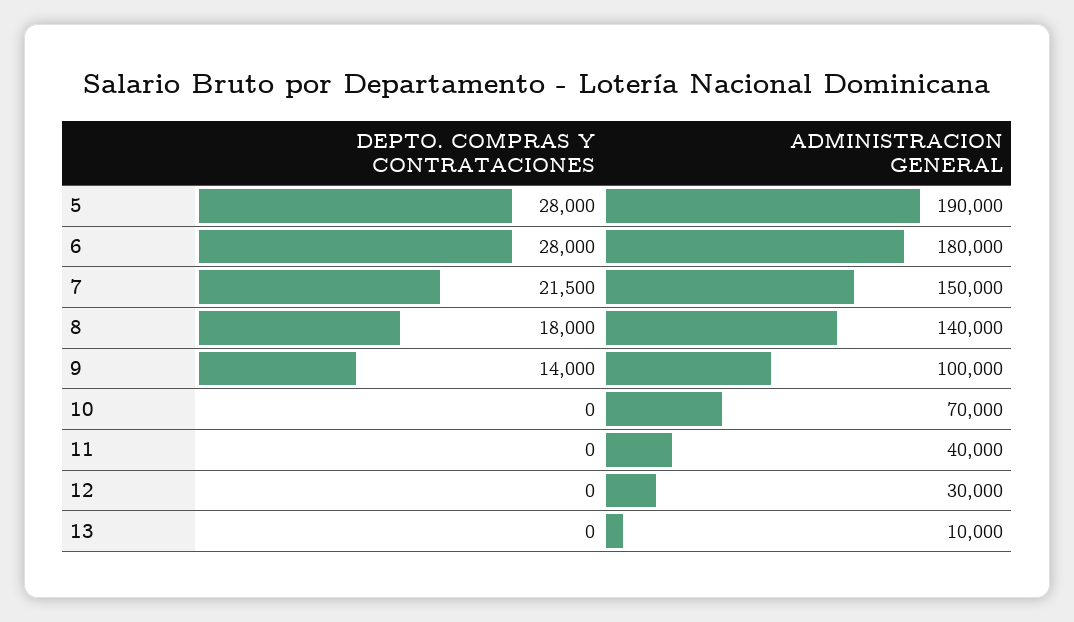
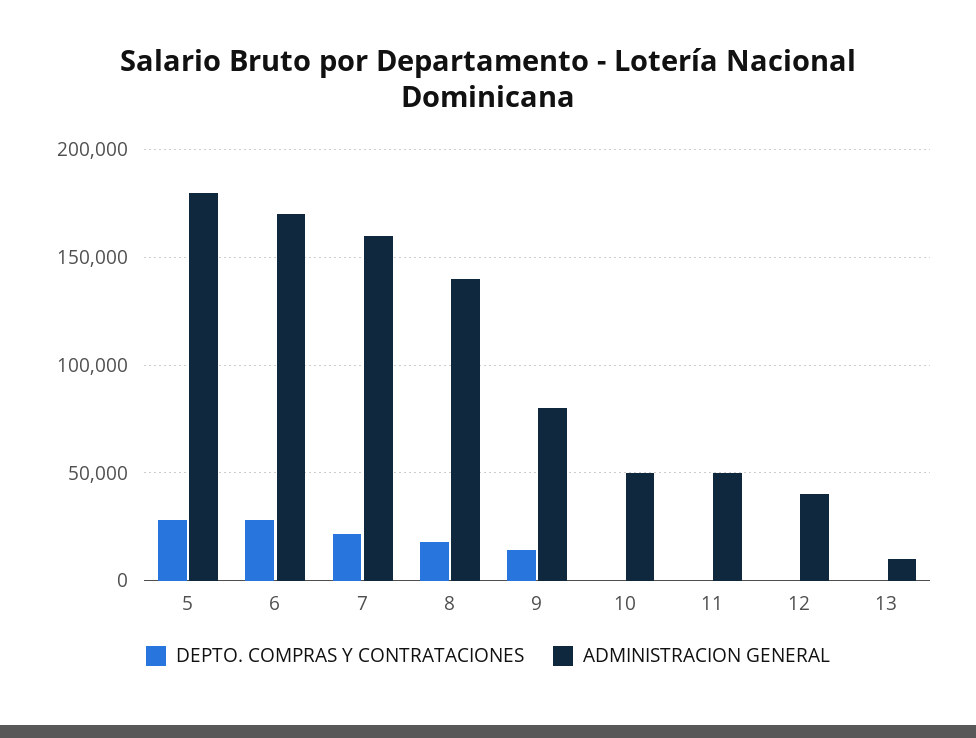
  {
    "DEPTO. COMPRAS Y CONTRATACIONES": {
      "5": 28000,
      "6": 28000,
      "7": 21500,
      "8": 18000,
      "9": 14000,
      "10": 0,
      "11": 0,
      "12": 0,
      "13": 0
    },
    "ADMINISTRACION GENERAL": {
-     "5": 190000,
+     "5": 180000,
-     "6": 180000,
+     "6": 170000,
-     "7": 150000,
+     "7": 160000,
      "8": 140000,
-     "9": 100000,
+     "9": 80000,
-     "10": 70000,
+     "10": 50000,
-     "11": 40000,
+     "11": 50000,
-     "12": 30000,
+     "12": 40000,
      "13": 10000
    }
  }

